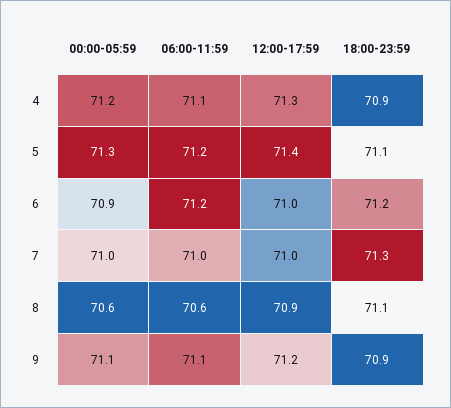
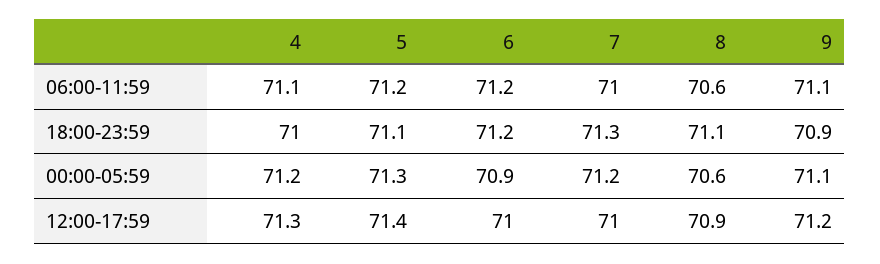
  {
    "00:00-05:59": {
      "4": 71.2,
      "5": 71.3,
      "6": 70.9,
-     "7": 71,
+     "7": 71.2,
      "8": 70.6,
      "9": 71.1
    },
    "06:00-11:59": {
      "4": 71.1,
      "5": 71.2,
      "6": 71.2,
      "7": 71,
      "8": 70.6,
      "9": 71.1
    },
    "12:00-17:59": {
      "4": 71.3,
      "5": 71.4,
      "6": 71,
      "7": 71,
      "8": 70.9,
      "9": 71.2
    },
    "18:00-23:59": {
-     "4": 70.9,
+     "4": 71,
      "5": 71.1,
      "6": 71.2,
      "7": 71.3,
      "8": 71.1,
      "9": 70.9
    }
  }

